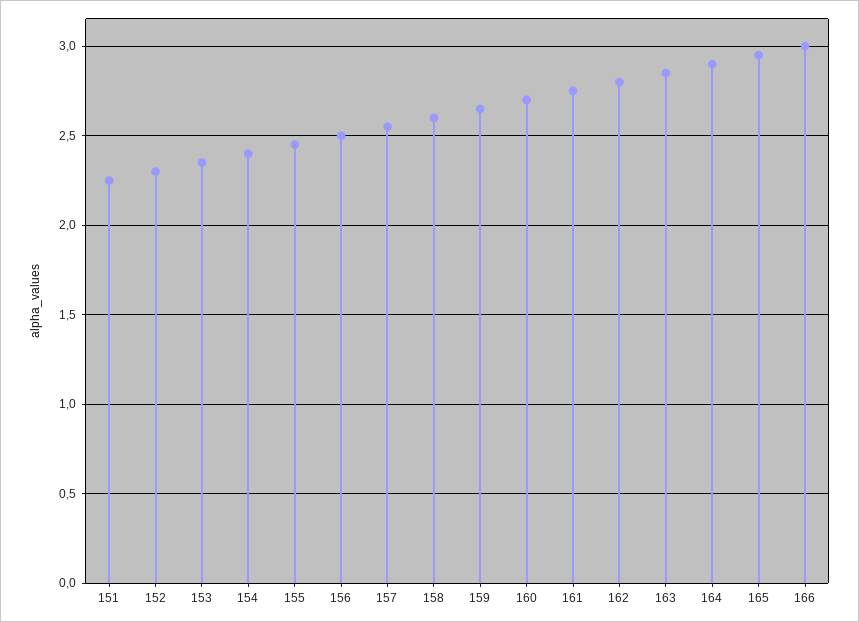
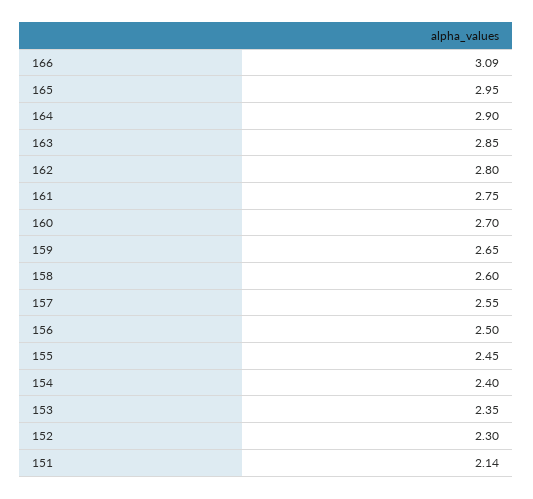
  {
-   "151": 2.25,
+   "151": 2.14,
    "152": 2.3,
    "153": 2.35,
    "154": 2.4,
    "155": 2.45,
    "156": 2.5,
    "157": 2.55,
    "158": 2.6,
    "159": 2.65,
    "160": 2.7,
    "161": 2.75,
    "162": 2.8,
    "163": 2.85,
    "164": 2.9,
    "165": 2.95,
-   "166": 3
+   "166": 3.09
  }

